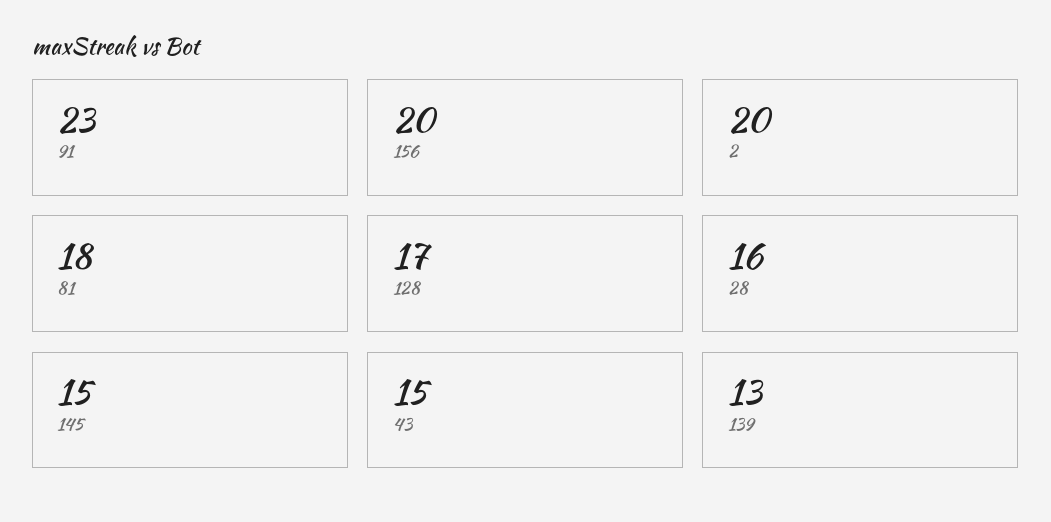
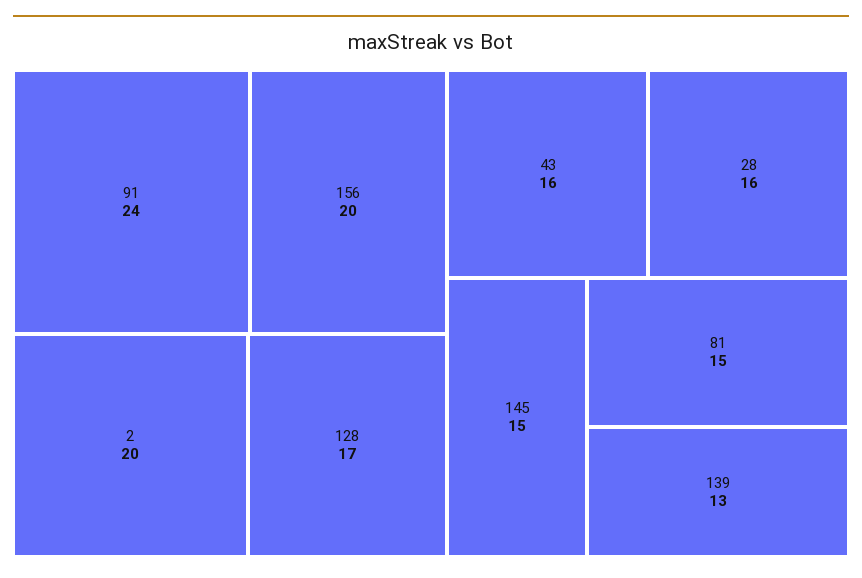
  {
-   "91": 23,
+   "91": 24,
    "156": 20,
    "2": 20,
-   "81": 18,
+   "81": 15,
    "128": 17,
    "28": 16,
    "145": 15,
-   "43": 15,
+   "43": 16,
    "139": 13
  }

